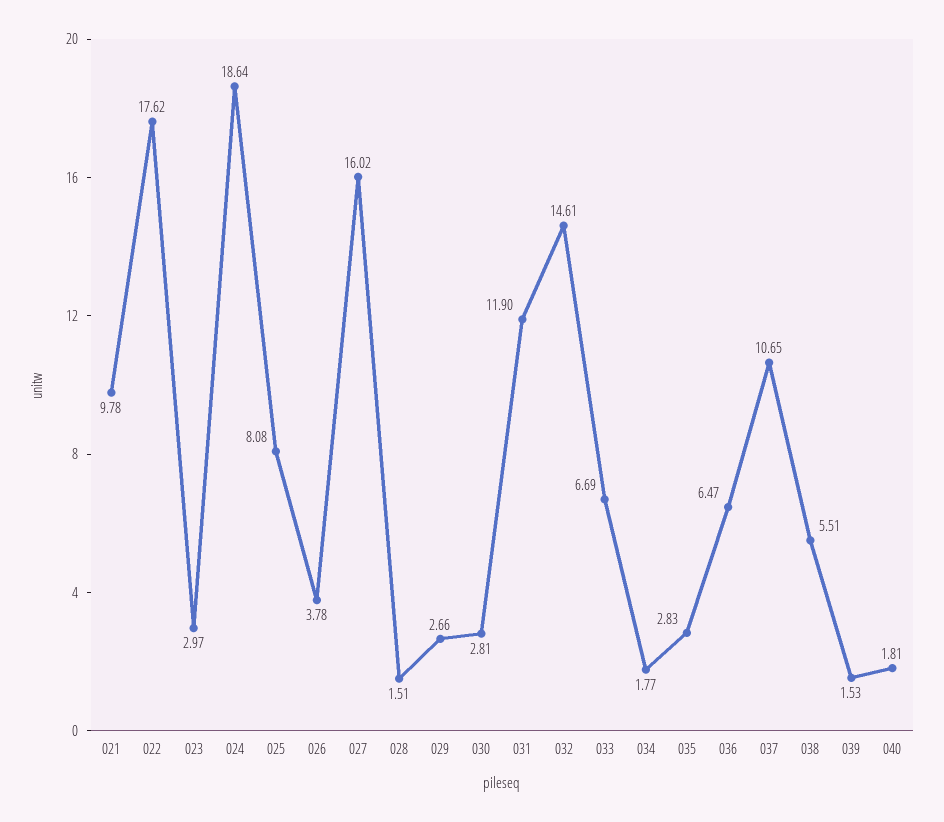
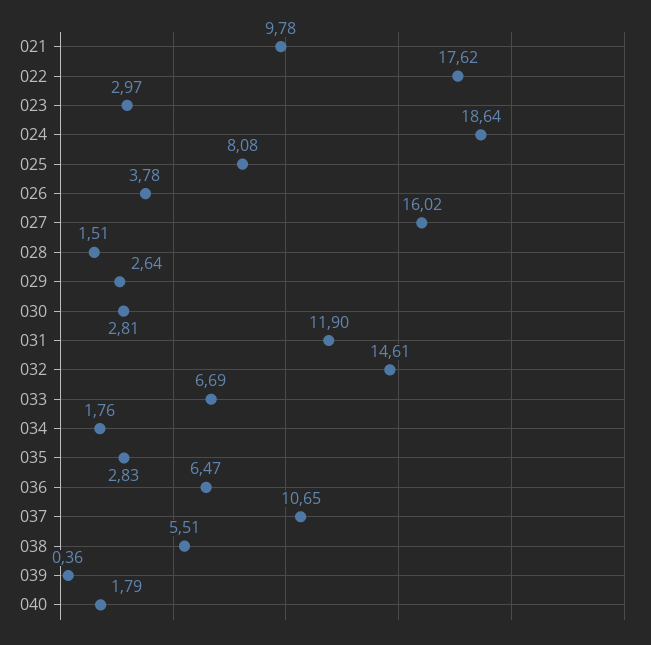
  {
    "021": 9.78,
    "022": 17.62,
    "023": 2.97,
    "024": 18.64,
    "025": 8.08,
    "026": 3.78,
    "027": 16.02,
    "028": 1.51,
-   "029": 2.66,
+   "029": 2.64,
    "030": 2.81,
    "031": 11.9,
    "032": 14.61,
    "033": 6.69,
-   "034": 1.77,
+   "034": 1.76,
    "035": 2.83,
    "036": 6.47,
    "037": 10.65,
    "038": 5.51,
-   "039": 1.53,
+   "039": 0.36,
-   "040": 1.81
+   "040": 1.79
  }

